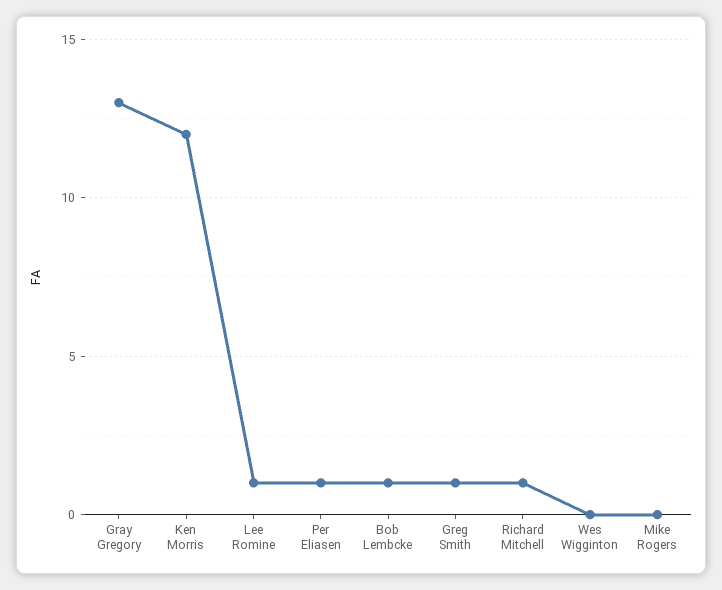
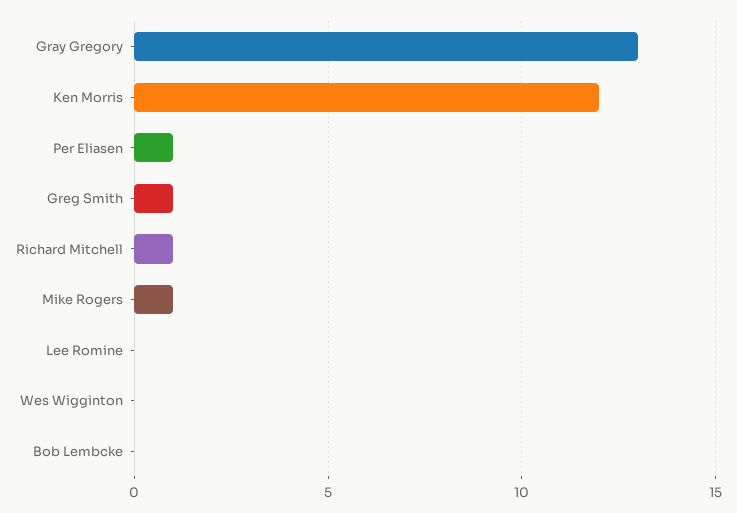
  {
    "Gray Gregory": 13,
    "Ken Morris": 12,
-   "Lee Romine": 1,
+   "Lee Romine": 0,
    "Per Eliasen": 1,
-   "Bob Lembcke": 1,
+   "Bob Lembcke": 0,
    "Greg Smith": 1,
    "Richard Mitchell": 1,
    "Wes Wigginton": 0,
-   "Mike Rogers": 0
+   "Mike Rogers": 1
  }

